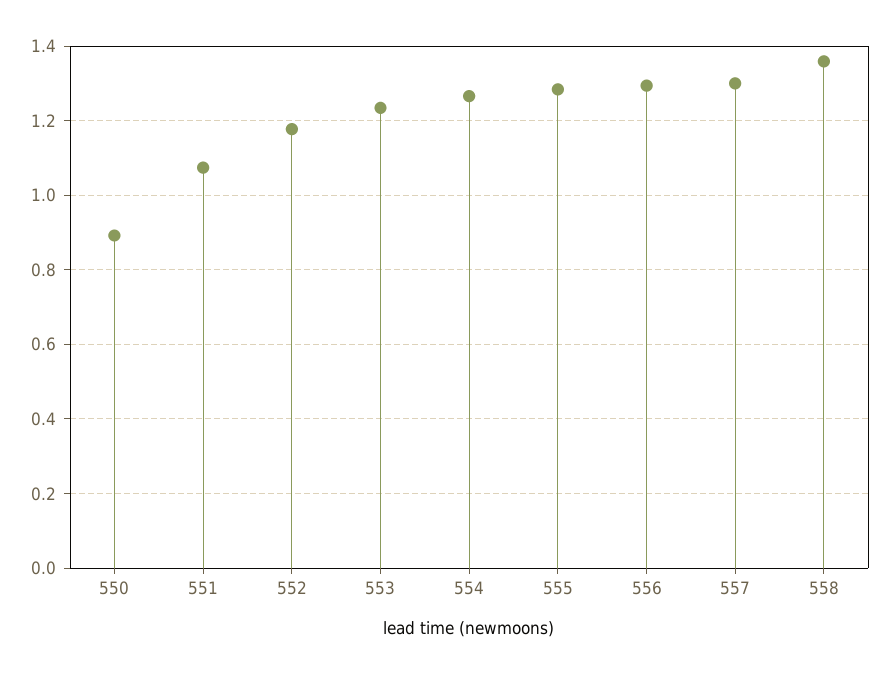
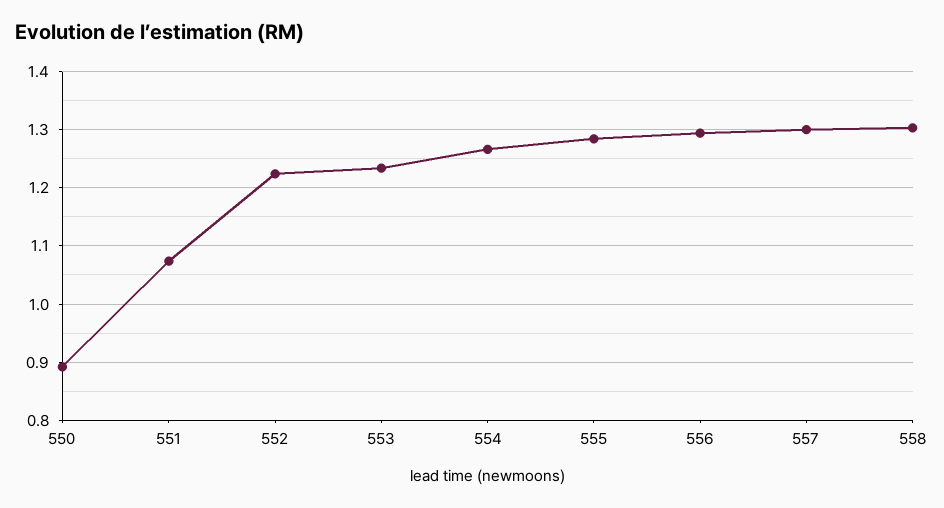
  {
    "550": 0.9,
    "551": 1.08,
-   "552": 1.18,
+   "552": 1.22,
    "553": 1.24,
    "554": 1.26,
    "555": 1.28,
    "556": 1.3,
    "557": 1.3,
-   "558": 1.36
+   "558": 1.3
  }

